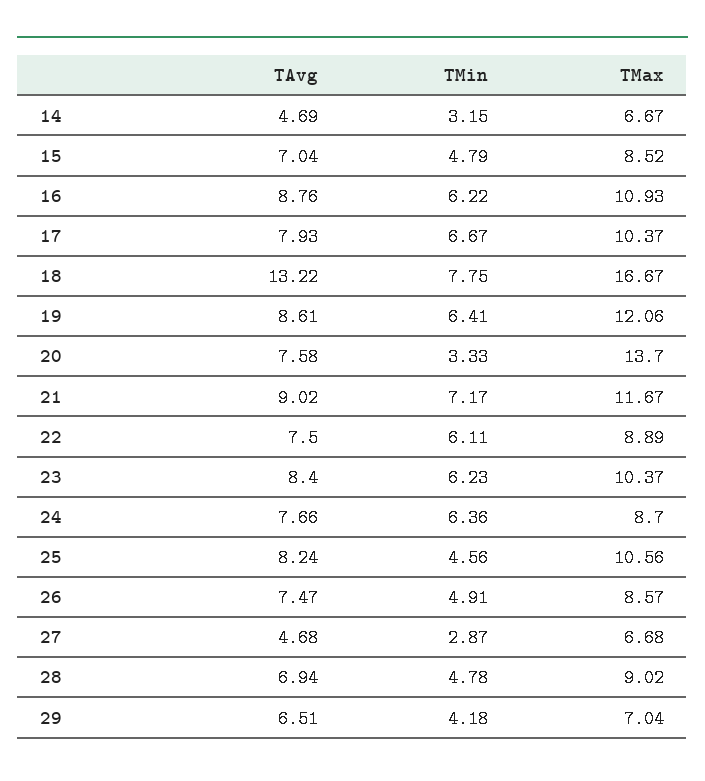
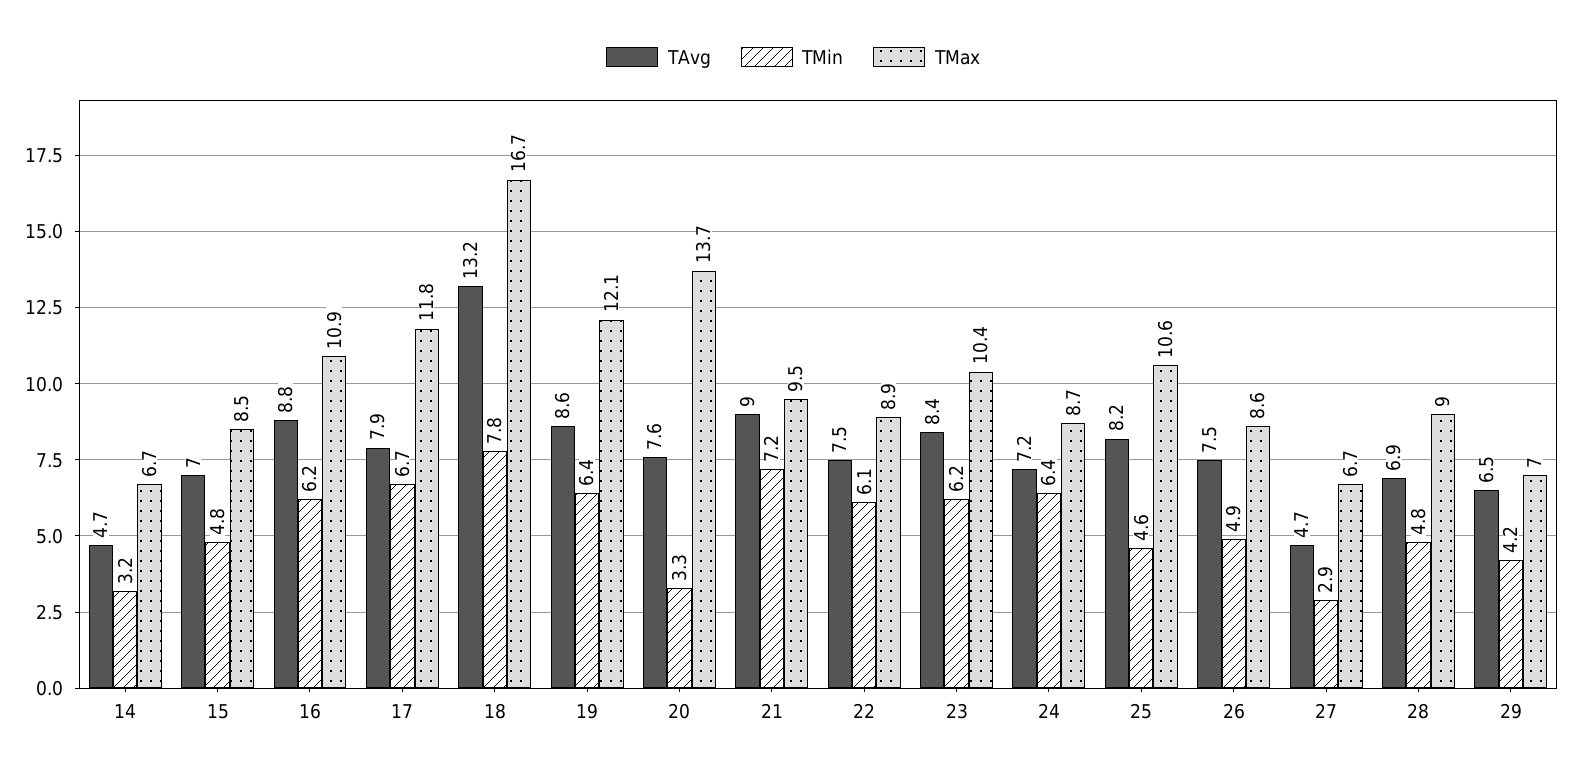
  {
    "TAvg": {
      "14": 4.69,
      "15": 7.04,
      "16": 8.76,
      "17": 7.93,
      "18": 13.22,
      "19": 8.61,
      "20": 7.58,
      "21": 9.02,
      "22": 7.5,
      "23": 8.4,
-     "24": 7.66,
+     "24": 7.2,
      "25": 8.24,
      "26": 7.47,
      "27": 4.68,
      "28": 6.94,
      "29": 6.51
    },
    "TMin": {
      "14": 3.15,
      "15": 4.79,
      "16": 6.22,
      "17": 6.67,
      "18": 7.75,
      "19": 6.41,
      "20": 3.33,
      "21": 7.17,
      "22": 6.11,
      "23": 6.23,
      "24": 6.36,
      "25": 4.56,
      "26": 4.91,
      "27": 2.87,
      "28": 4.78,
      "29": 4.18
    },
    "TMax": {
      "14": 6.67,
      "15": 8.52,
      "16": 10.93,
-     "17": 10.37,
+     "17": 11.8,
      "18": 16.67,
      "19": 12.06,
      "20": 13.7,
-     "21": 11.67,
+     "21": 9.5,
      "22": 8.89,
      "23": 10.37,
      "24": 8.7,
      "25": 10.56,
      "26": 8.57,
      "27": 6.68,
      "28": 9.02,
      "29": 7.04
    }
  }

